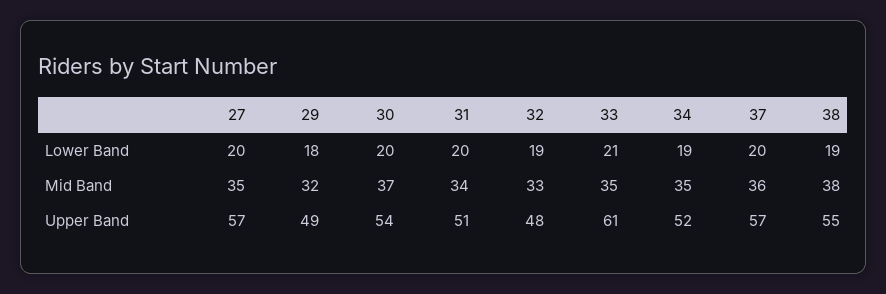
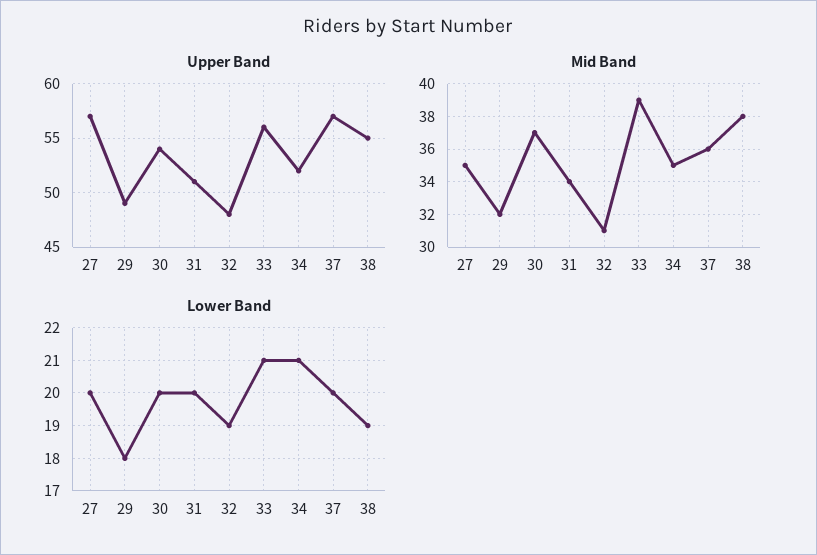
  {
    "Lower Band": {
      "27": 20,
      "29": 18,
      "30": 20,
      "31": 20,
      "32": 19,
      "33": 21,
-     "34": 19,
+     "34": 21,
      "37": 20,
      "38": 19
    },
    "Mid Band": {
      "27": 35,
      "29": 32,
      "30": 37,
      "31": 34,
-     "32": 33,
+     "32": 31,
-     "33": 35,
+     "33": 39,
      "34": 35,
      "37": 36,
      "38": 38
    },
    "Upper Band": {
      "27": 57,
      "29": 49,
      "30": 54,
      "31": 51,
      "32": 48,
-     "33": 61,
+     "33": 56,
      "34": 52,
      "37": 57,
      "38": 55
    }
  }

